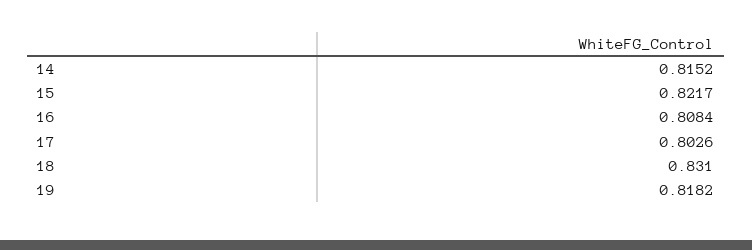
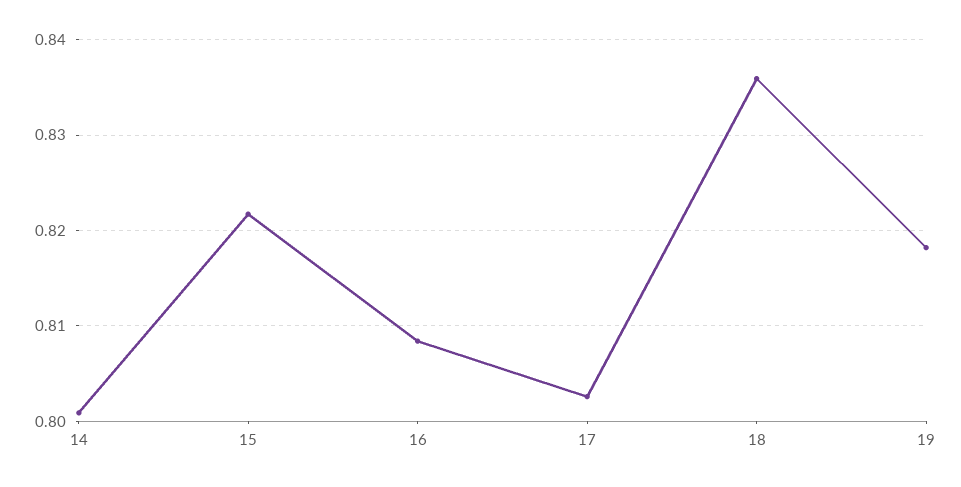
  {
-   "14": 0.8152,
+   "14": 0.801,
    "15": 0.8217,
    "16": 0.8084,
    "17": 0.8026,
-   "18": 0.831,
+   "18": 0.836,
    "19": 0.8182
  }

